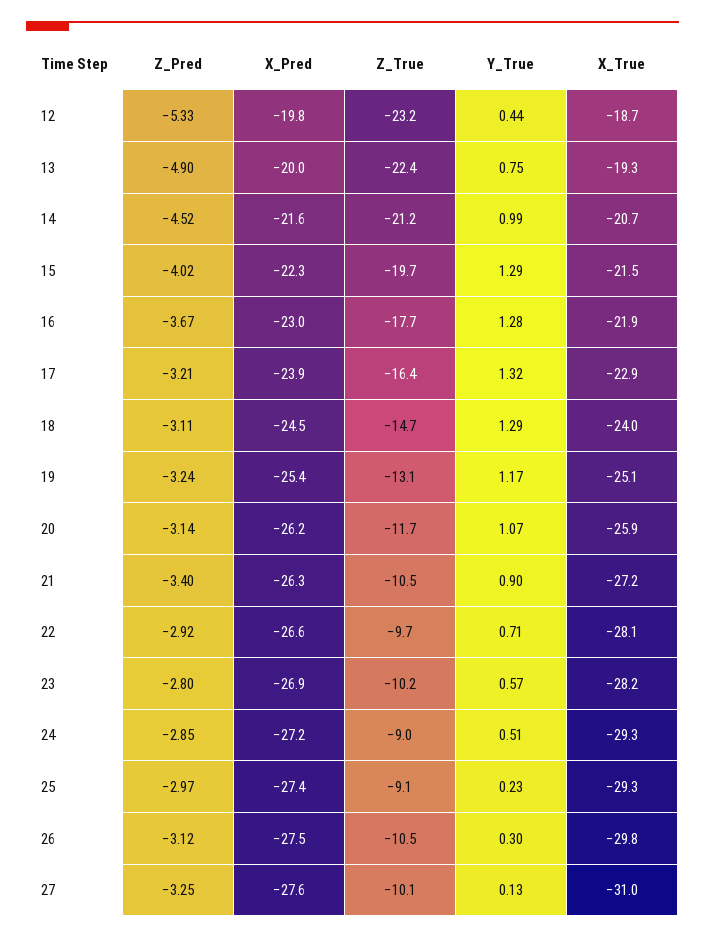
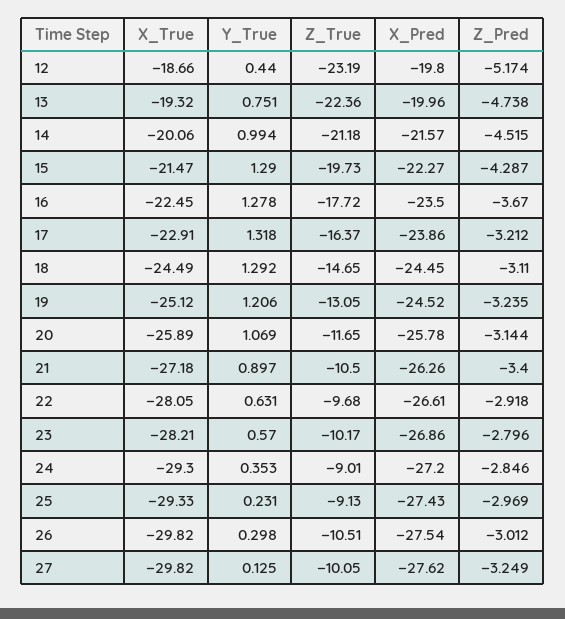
  {
    "Z_Pred": {
-     "12": -5.33,
+     "12": -5.174,
-     "13": -4.9,
+     "13": -4.738,
      "14": -4.515,
-     "15": -4.02,
+     "15": -4.287,
      "16": -3.67,
      "17": -3.212,
      "18": -3.11,
      "19": -3.235,
      "20": -3.144,
      "21": -3.4,
      "22": -2.918,
      "23": -2.796,
      "24": -2.846,
      "25": -2.969,
-     "26": -3.12,
+     "26": -3.012,
      "27": -3.249
    },
    "X_Pred": {
      "12": -19.8,
      "13": -19.96,
      "14": -21.57,
      "15": -22.27,
-     "16": -23,
+     "16": -23.5,
      "17": -23.86,
      "18": -24.45,
-     "19": -25.4,
+     "19": -24.52,
-     "20": -26.2,
+     "20": -25.78,
      "21": -26.26,
      "22": -26.61,
      "23": -26.86,
      "24": -27.2,
      "25": -27.43,
      "26": -27.54,
      "27": -27.62
    },
    "Z_True": {
      "12": -23.19,
      "13": -22.36,
      "14": -21.18,
      "15": -19.73,
      "16": -17.72,
      "17": -16.37,
      "18": -14.65,
      "19": -13.05,
      "20": -11.65,
      "21": -10.5,
      "22": -9.68,
      "23": -10.17,
      "24": -9.01,
      "25": -9.13,
      "26": -10.51,
      "27": -10.05
    },
    "Y_True": {
      "12": 0.44,
      "13": 0.751,
      "14": 0.994,
      "15": 1.29,
      "16": 1.278,
      "17": 1.318,
      "18": 1.292,
-     "19": 1.17,
+     "19": 1.206,
      "20": 1.069,
      "21": 0.897,
-     "22": 0.71,
+     "22": 0.631,
      "23": 0.57,
-     "24": 0.51,
+     "24": 0.353,
      "25": 0.231,
      "26": 0.298,
      "27": 0.125
    },
    "X_True": {
      "12": -18.66,
      "13": -19.32,
-     "14": -20.7,
+     "14": -20.06,
      "15": -21.47,
-     "16": -21.9,
+     "16": -22.45,
      "17": -22.91,
-     "18": -24,
+     "18": -24.49,
      "19": -25.12,
      "20": -25.89,
      "21": -27.18,
      "22": -28.05,
      "23": -28.21,
      "24": -29.3,
      "25": -29.33,
      "26": -29.82,
-     "27": -31
+     "27": -29.82
    }
  }

